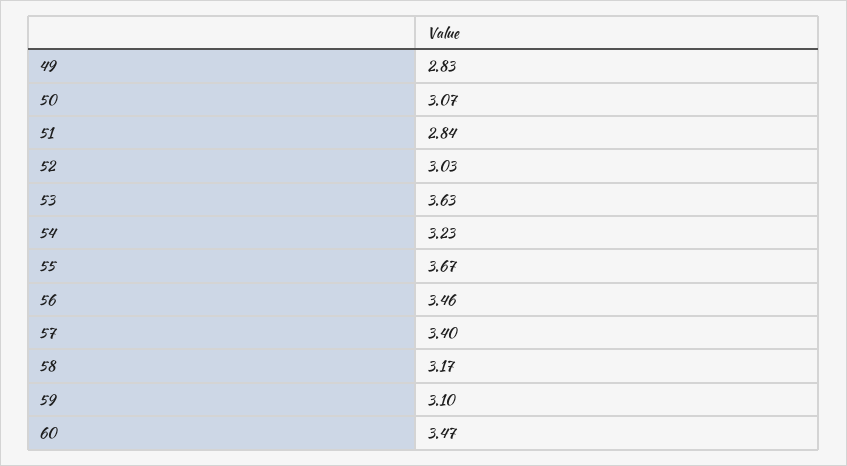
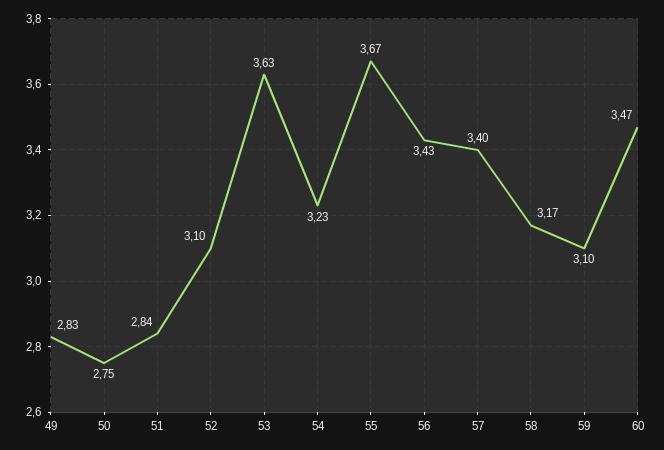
  {
    "49": 2.83,
-   "50": 3.07,
+   "50": 2.75,
    "51": 2.84,
-   "52": 3.03,
+   "52": 3.1,
    "53": 3.63,
    "54": 3.23,
    "55": 3.67,
-   "56": 3.46,
+   "56": 3.43,
    "57": 3.4,
    "58": 3.17,
    "59": 3.1,
    "60": 3.47
  }

